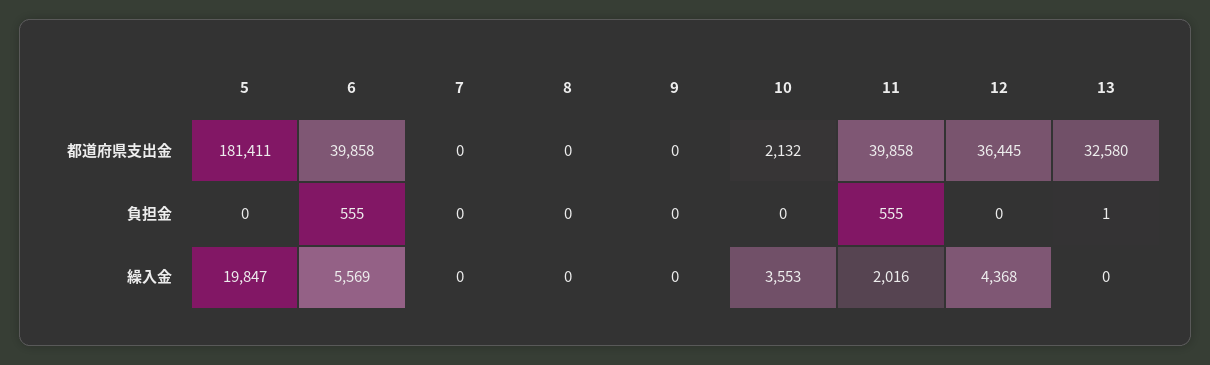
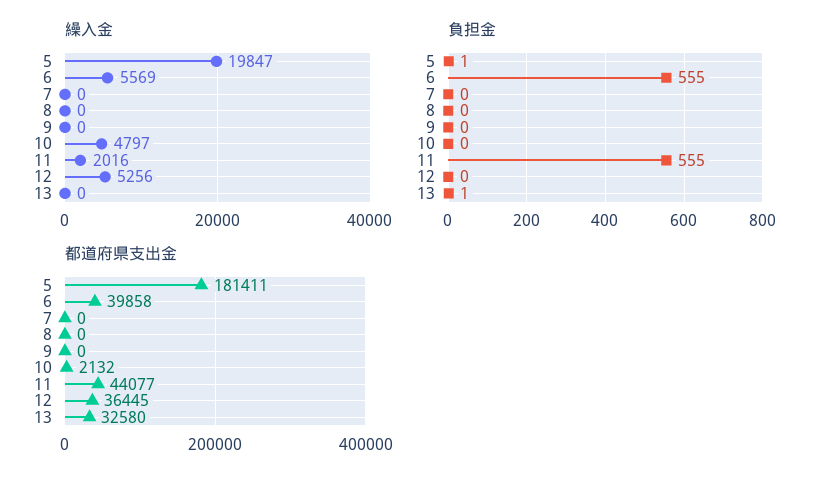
  {
    "都道府県支出金": {
      "5": 181411,
      "6": 39858,
      "7": 0,
      "8": 0,
      "9": 0,
      "10": 2132,
-     "11": 39858,
+     "11": 44077,
      "12": 36445,
      "13": 32580
    },
    "負担金": {
-     "5": 0,
+     "5": 1,
      "6": 555,
      "7": 0,
      "8": 0,
      "9": 0,
      "10": 0,
      "11": 555,
      "12": 0,
      "13": 1
    },
    "繰入金": {
      "5": 19847,
      "6": 5569,
      "7": 0,
      "8": 0,
      "9": 0,
-     "10": 3553,
+     "10": 4797,
      "11": 2016,
-     "12": 4368,
+     "12": 5256,
      "13": 0
    }
  }

